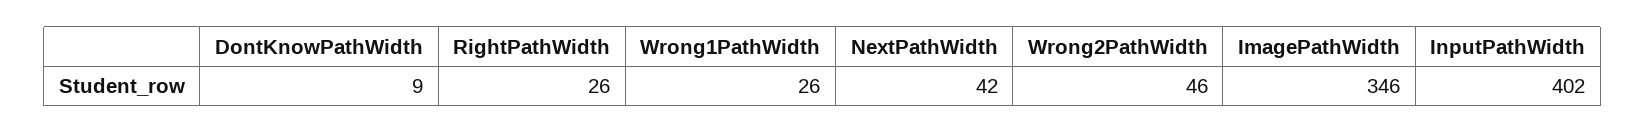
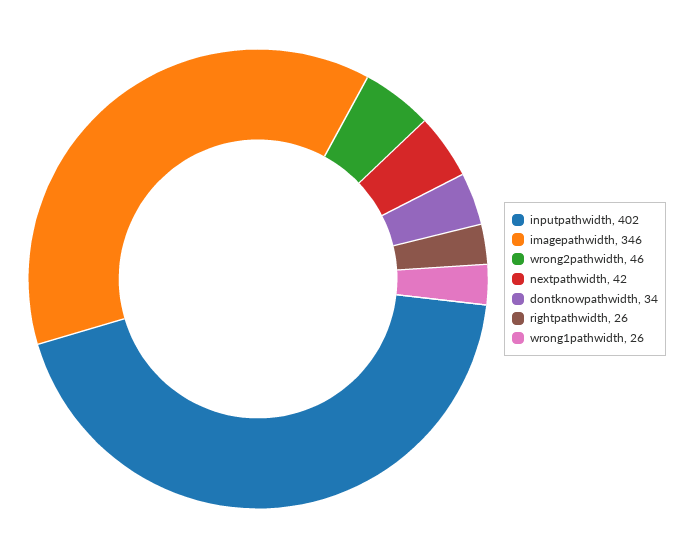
  {
-   "DontKnowPathWidth": 9,
+   "DontKnowPathWidth": 34,
    "RightPathWidth": 26,
    "Wrong1PathWidth": 26,
    "NextPathWidth": 42,
    "Wrong2PathWidth": 46,
    "ImagePathWidth": 346,
    "InputPathWidth": 402
  }

